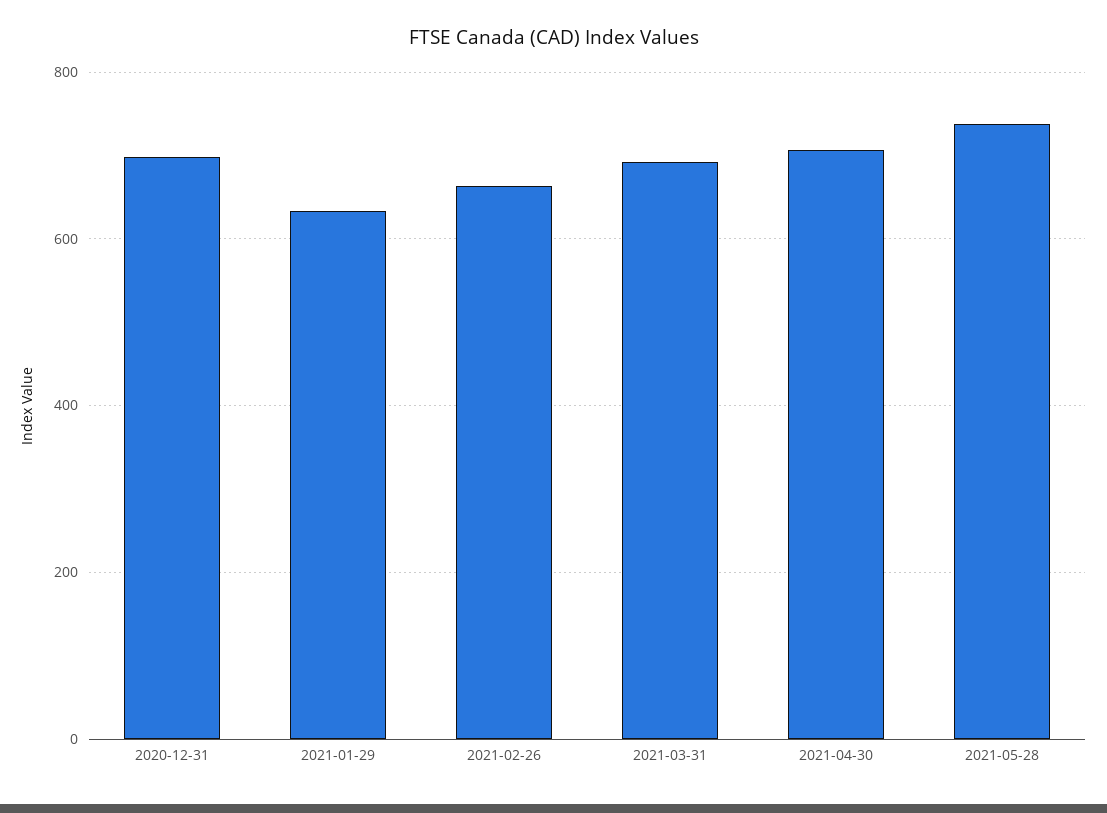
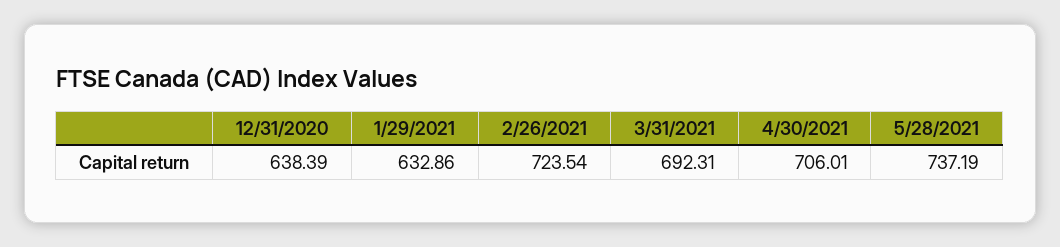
  {
-   "2020-12-31": 700,
+   "2020-12-31": 638.39,
    "2021-01-29": 632.86,
-   "2021-02-26": 660,
+   "2021-02-26": 723.54,
    "2021-03-31": 692.31,
    "2021-04-30": 706.01,
    "2021-05-28": 737.19
  }

